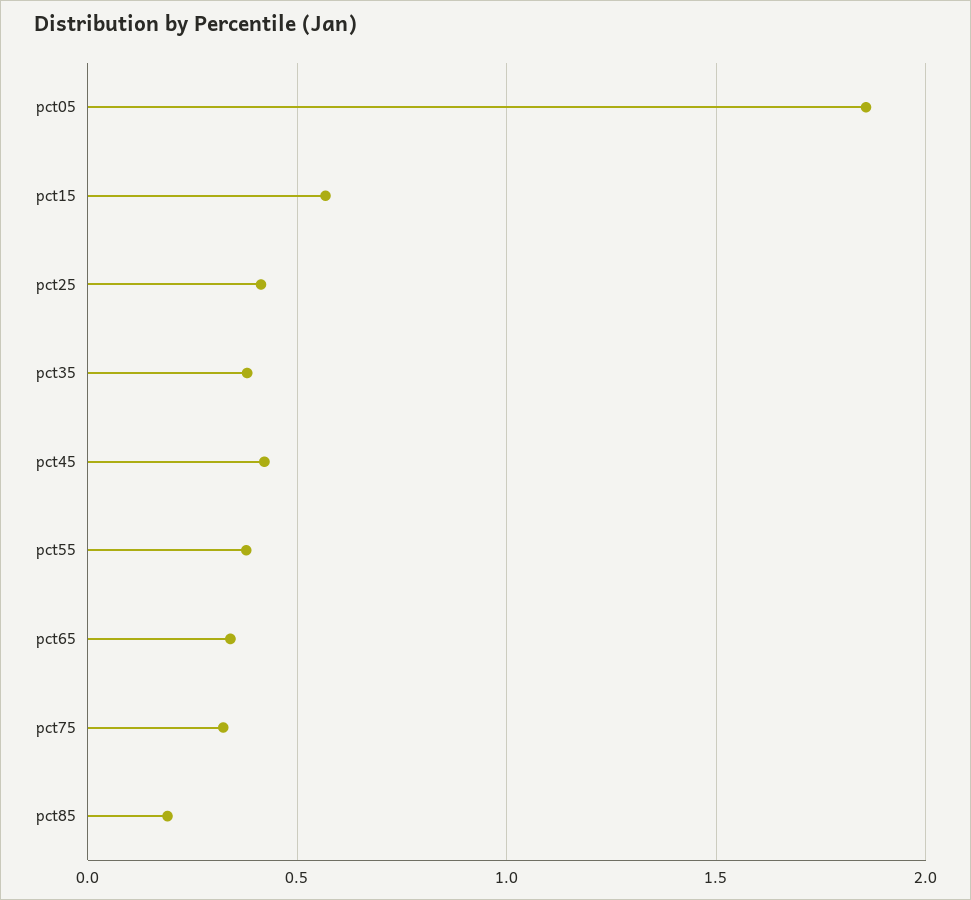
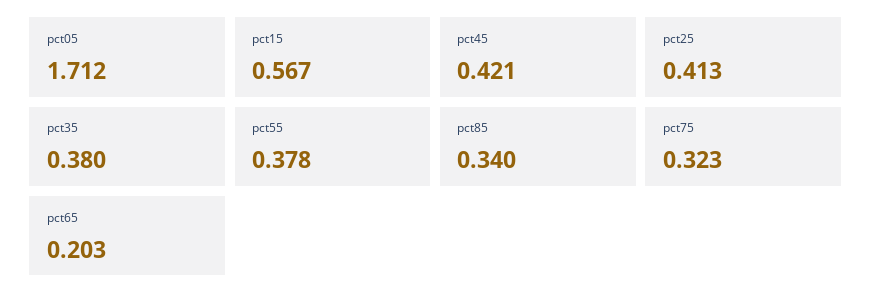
  {
-   "pct05": 1.85,
+   "pct05": 1.712,
    "pct15": 0.567,
    "pct25": 0.413,
    "pct35": 0.38,
    "pct45": 0.421,
    "pct55": 0.378,
-   "pct65": 0.35,
+   "pct65": 0.203,
    "pct75": 0.323,
-   "pct85": 0.2
+   "pct85": 0.34
  }

